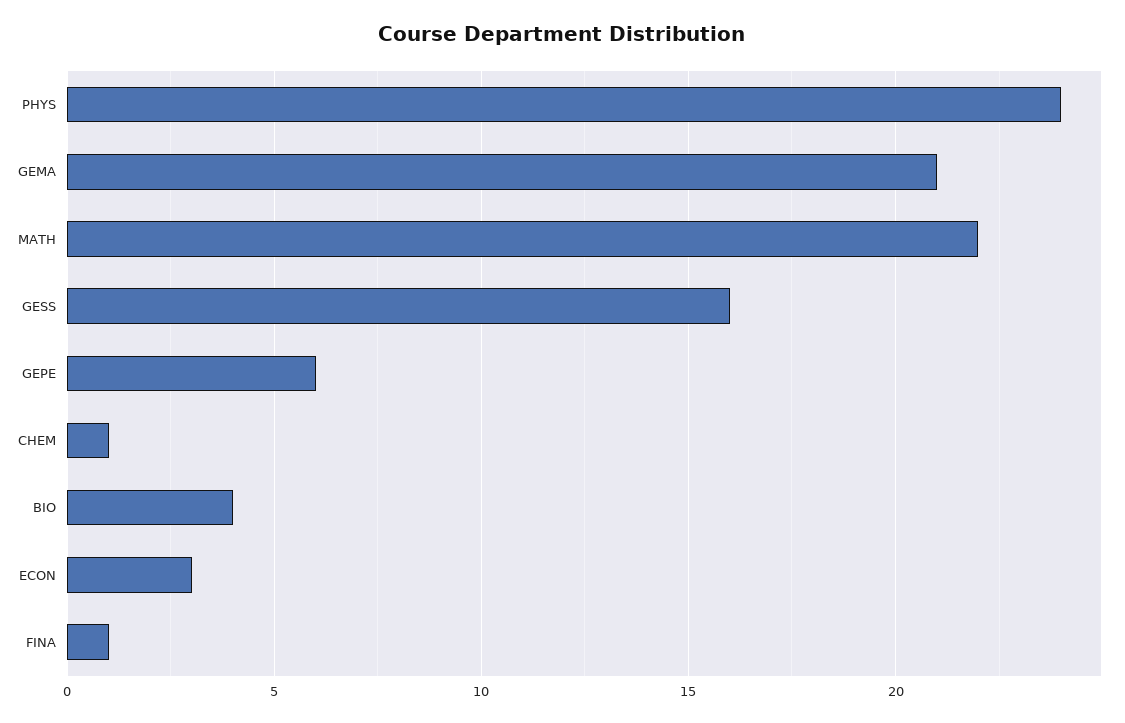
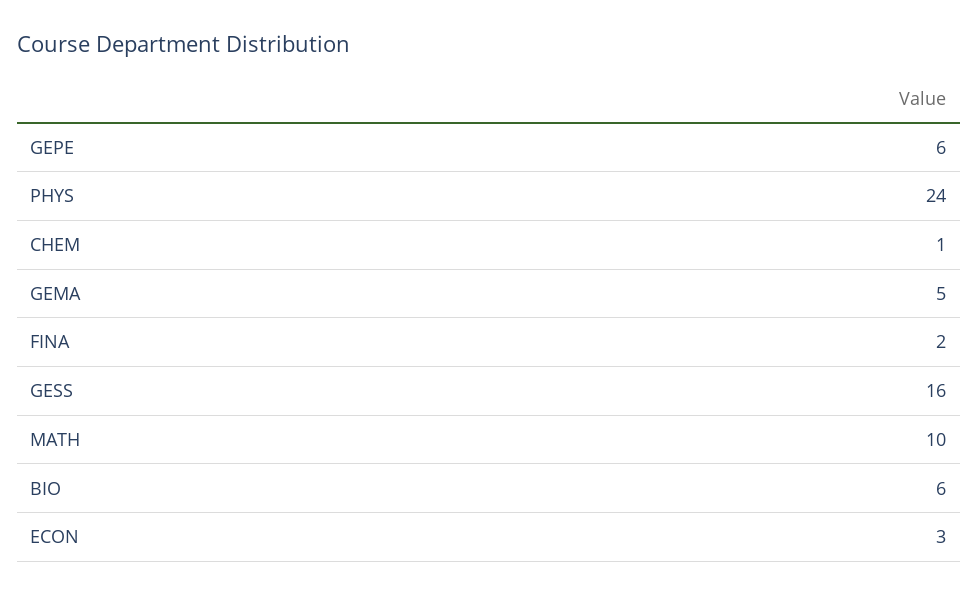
  {
    "PHYS": 24,
-   "GEMA": 21,
+   "GEMA": 5,
-   "MATH": 22,
+   "MATH": 10,
    "GESS": 16,
    "GEPE": 6,
    "CHEM": 1,
-   "BIO": 4,
+   "BIO": 6,
    "ECON": 3,
-   "FINA": 1
+   "FINA": 2
  }

